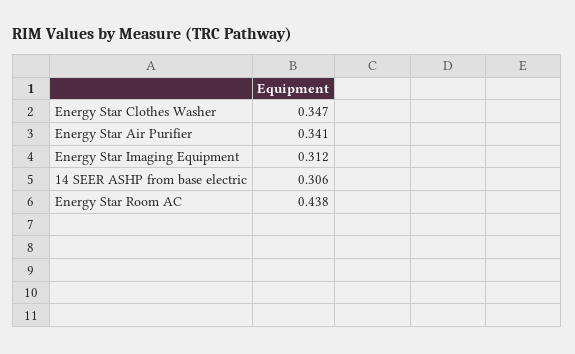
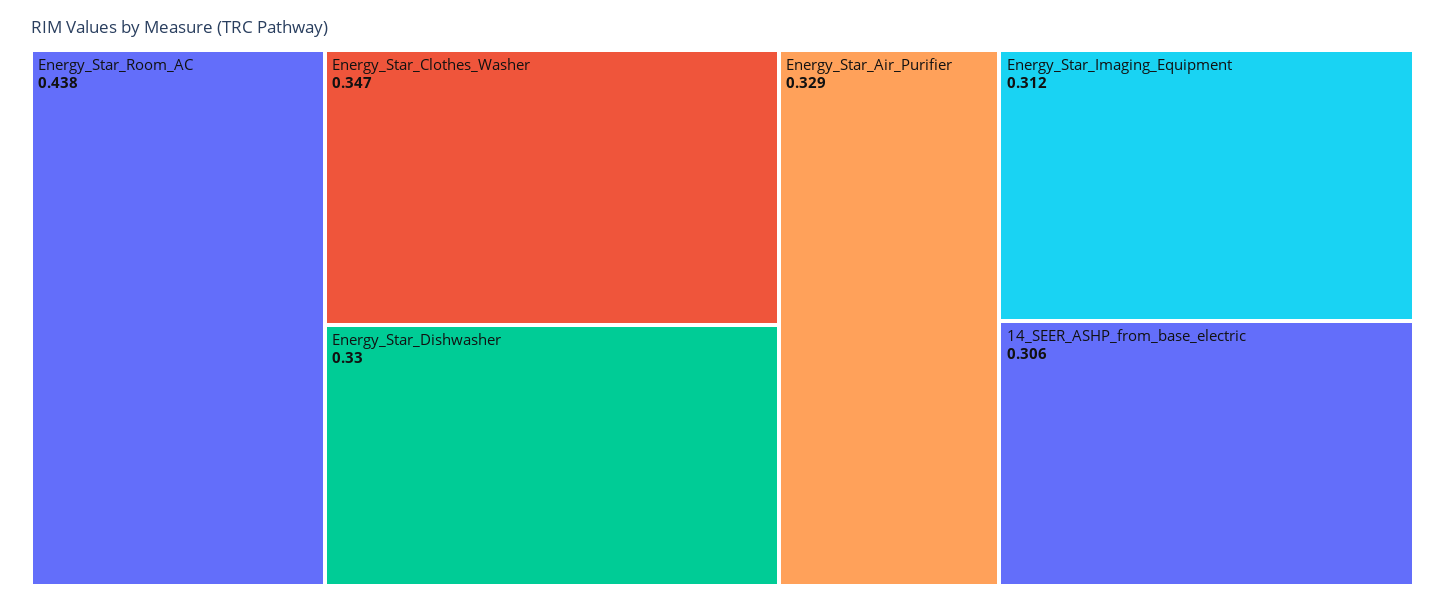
  {
    "Energy Star Clothes Washer": 0.347,
-   "Energy Star Air Purifier": 0.341,
+   "Energy Star Air Purifier": 0.329,
    "Energy Star Imaging Equipment": 0.312,
    "14 SEER ASHP from base electric": 0.306,
-   "Energy Star Room AC": 0.438
+   "Energy Star Room AC": 0.438,
+   "Energy_Star_Dishwasher": 0.33
  }

